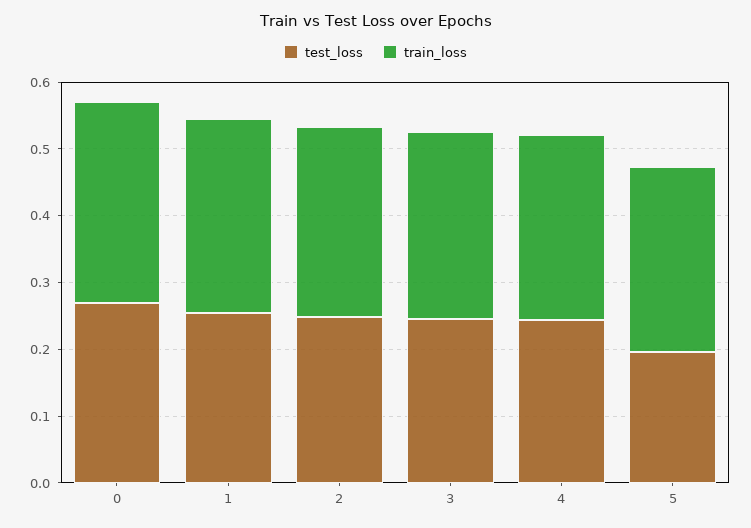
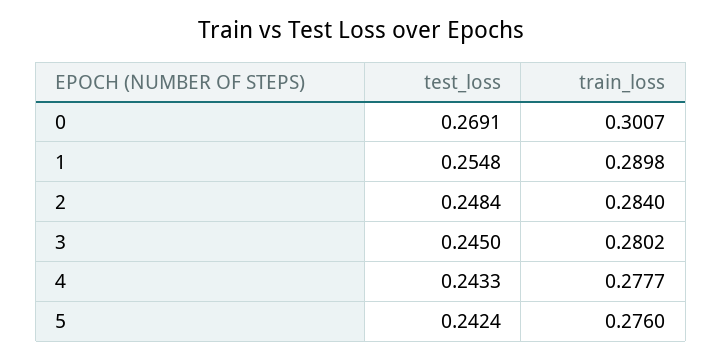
  {
    "test_loss": {
      "0": 0.2691,
      "1": 0.2548,
      "2": 0.2484,
      "3": 0.245,
      "4": 0.2433,
-     "5": 0.2
+     "5": 0.2424
    },
    "train_loss": {
      "0": 0.3007,
      "1": 0.2898,
      "2": 0.284,
      "3": 0.2802,
      "4": 0.2777,
      "5": 0.276
    }
  }

